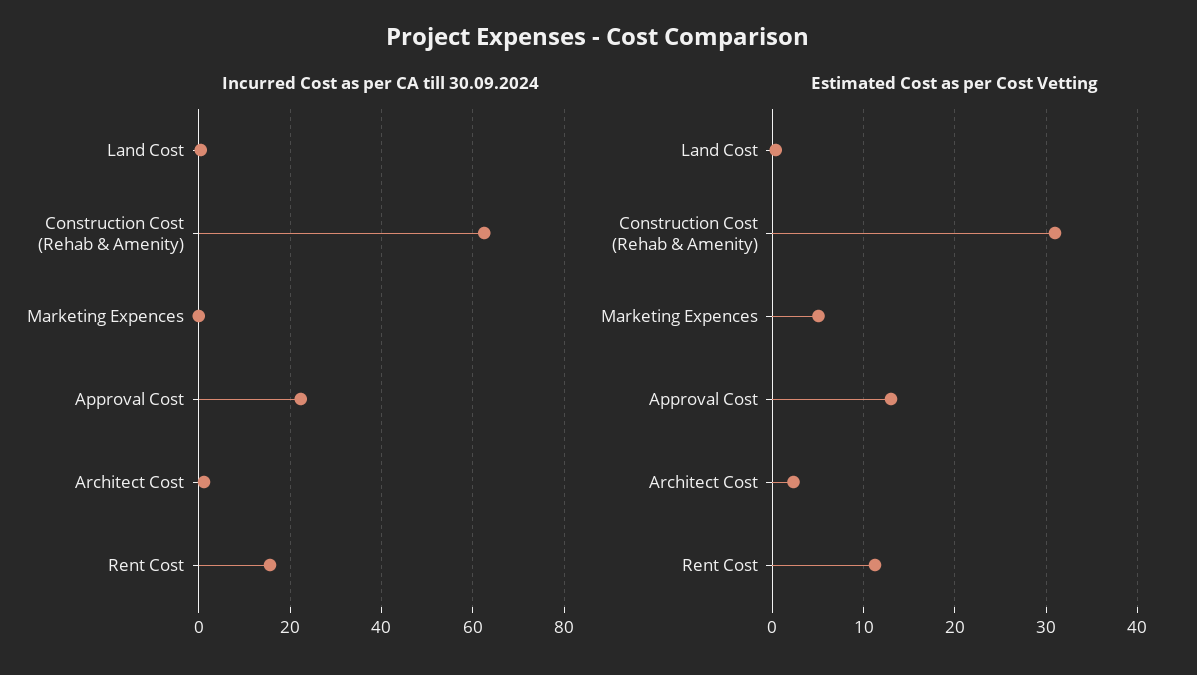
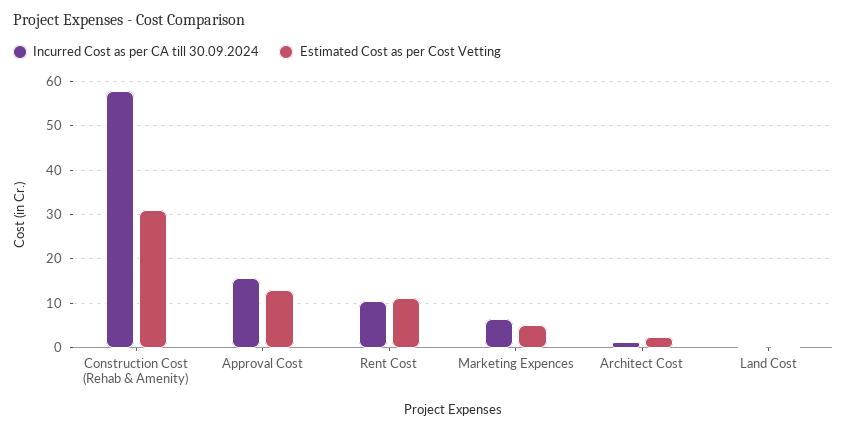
  {
    "Incurred Cost as per CA till 30.09.2024": {
      "Land Cost": 0,
-     "Construction Cost (Rehab & Amenity)": 62,
+     "Construction Cost (Rehab & Amenity)": 58,
-     "Marketing Expences": 0,
+     "Marketing Expences": 6,
-     "Approval Cost": 22,
+     "Approval Cost": 16,
      "Architect Cost": 2,
-     "Rent Cost": 16
+     "Rent Cost": 10
    },
    "Estimated Cost as per Cost Vetting": {
      "Land Cost": 0,
      "Construction Cost (Rehab & Amenity)": 31,
      "Marketing Expences": 5,
      "Approval Cost": 13,
      "Architect Cost": 2,
      "Rent Cost": 11
    }
  }

